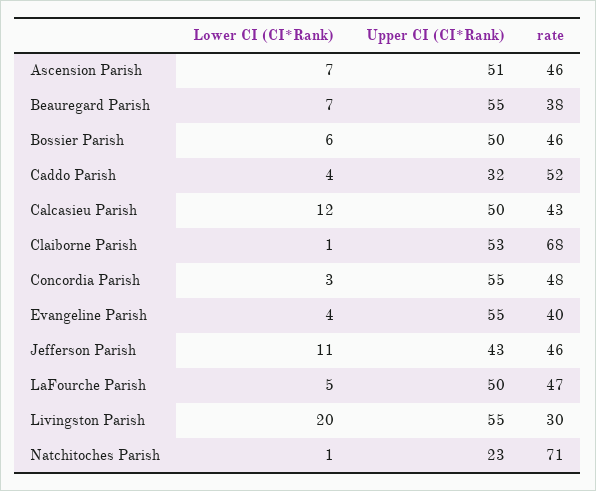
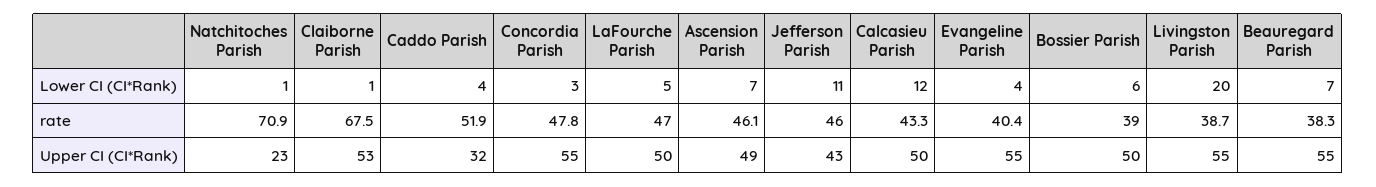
  {
    "Lower CI (CI*Rank)": {
      "Ascension Parish": 7,
      "Beauregard Parish": 7,
      "Bossier Parish": 6,
      "Caddo Parish": 4,
      "Calcasieu Parish": 12,
      "Claiborne Parish": 1,
      "Concordia Parish": 3,
      "Evangeline Parish": 4,
      "Jefferson Parish": 11,
      "LaFourche Parish": 5,
      "Livingston Parish": 20,
      "Natchitoches Parish": 1
    },
    "Upper CI (CI*Rank)": {
-     "Ascension Parish": 51,
+     "Ascension Parish": 49,
      "Beauregard Parish": 55,
      "Bossier Parish": 50,
      "Caddo Parish": 32,
      "Calcasieu Parish": 50,
      "Claiborne Parish": 53,
      "Concordia Parish": 55,
      "Evangeline Parish": 55,
      "Jefferson Parish": 43,
      "LaFourche Parish": 50,
      "Livingston Parish": 55,
      "Natchitoches Parish": 23
    },
    "rate": {
      "Ascension Parish": 46.1,
      "Beauregard Parish": 38.3,
-     "Bossier Parish": 46,
+     "Bossier Parish": 39,
      "Caddo Parish": 51.9,
      "Calcasieu Parish": 43.3,
      "Claiborne Parish": 67.5,
      "Concordia Parish": 47.8,
      "Evangeline Parish": 40.4,
      "Jefferson Parish": 46,
      "LaFourche Parish": 47,
-     "Livingston Parish": 30,
+     "Livingston Parish": 38.7,
      "Natchitoches Parish": 70.9
    }
  }

